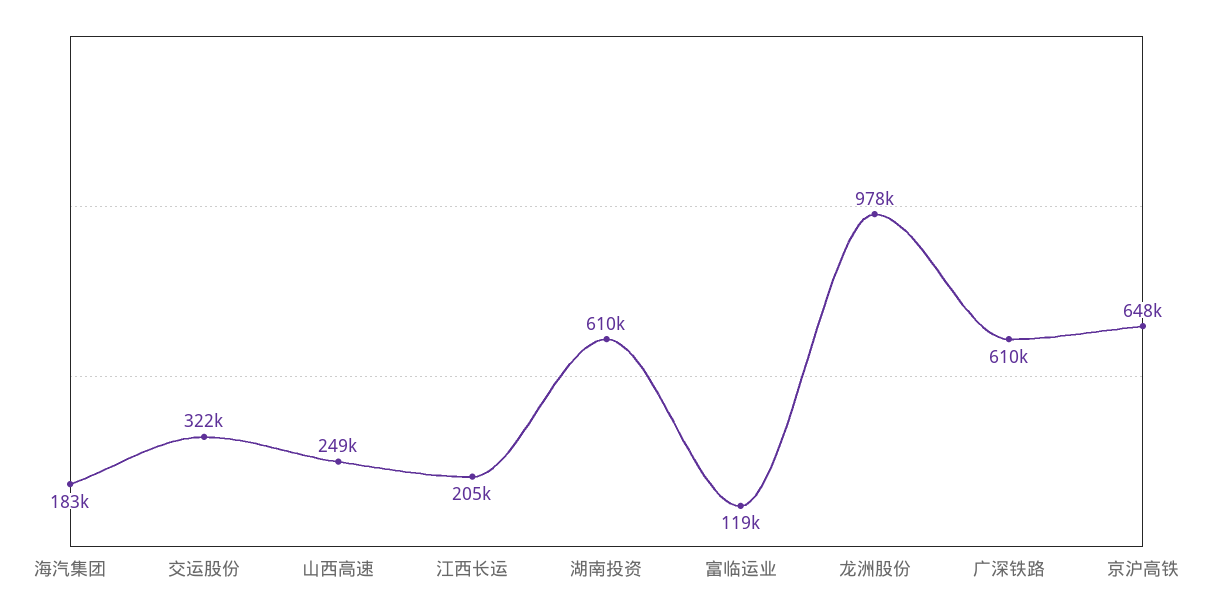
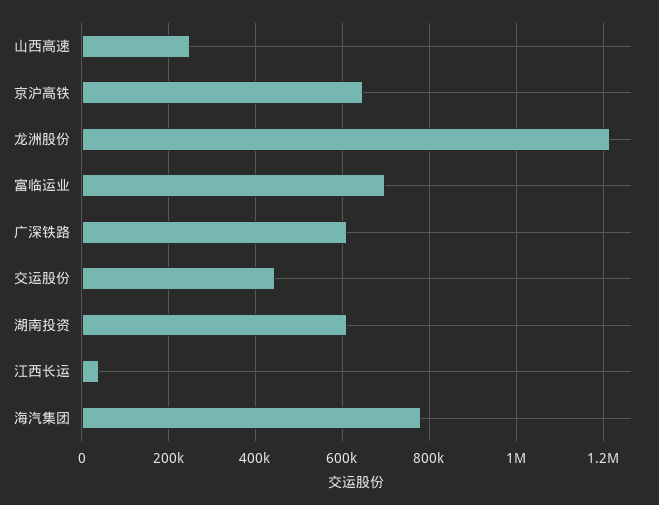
  {
-   "海汽集团": 183000,
+   "海汽集团": 780000,
-   "交运股份": 322000,
+   "交运股份": 440000,
    "山西高速": 249000,
-   "江西长运": 205000,
+   "江西长运": 40000,
    "湖南投资": 610000,
-   "富临运业": 119000,
+   "富临运业": 700000,
-   "龙洲股份": 978000,
+   "龙洲股份": 1220000,
    "广深铁路": 610000,
    "京沪高铁": 648000
  }

